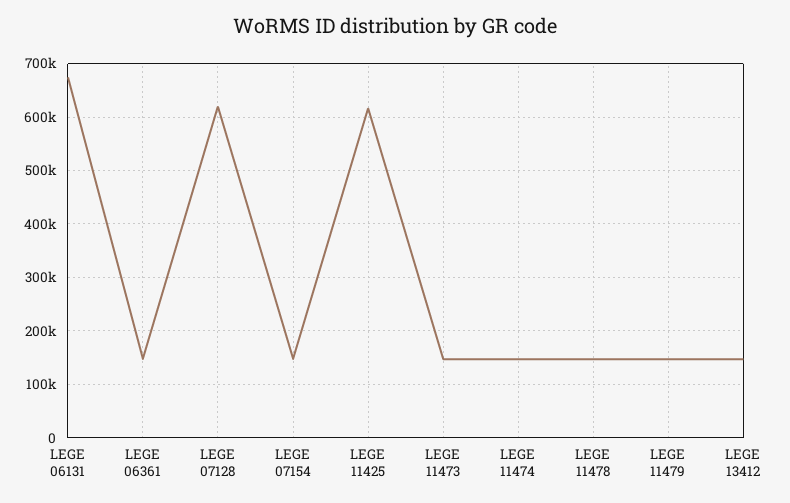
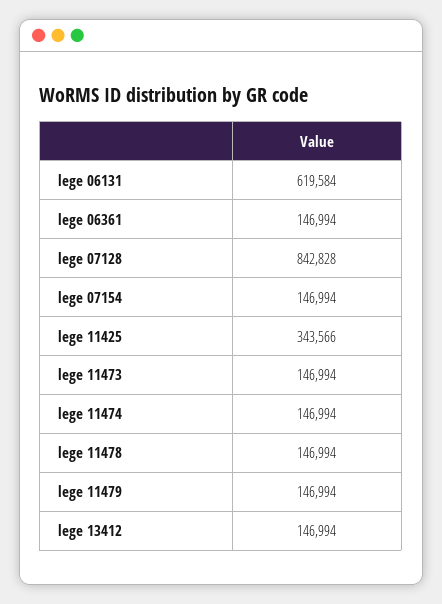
  {
-   "LEGE 06131": 680000,
+   "LEGE 06131": 619584,
    "LEGE 06361": 146994,
-   "LEGE 07128": 620000,
+   "LEGE 07128": 842828,
    "LEGE 07154": 146994,
-   "LEGE 11425": 620000,
+   "LEGE 11425": 343566,
    "LEGE 11473": 146994,
    "LEGE 11474": 146994,
    "LEGE 11478": 146994,
    "LEGE 11479": 146994,
    "LEGE 13412": 146994
  }

